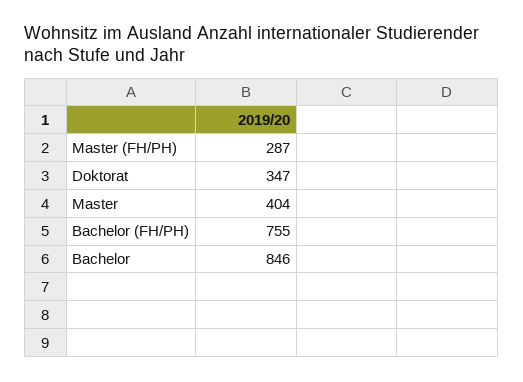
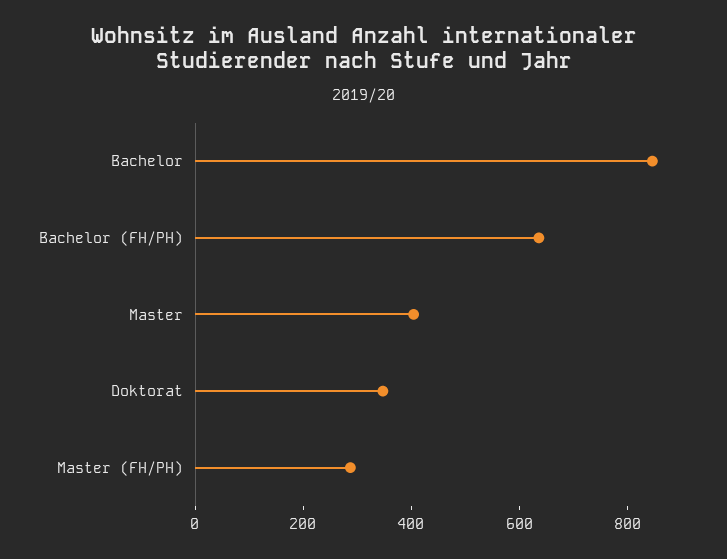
  {
    "Master (FH/PH)": 287,
    "Doktorat": 347,
    "Master": 404,
-   "Bachelor (FH/PH)": 755,
+   "Bachelor (FH/PH)": 650,
    "Bachelor": 846
  }

